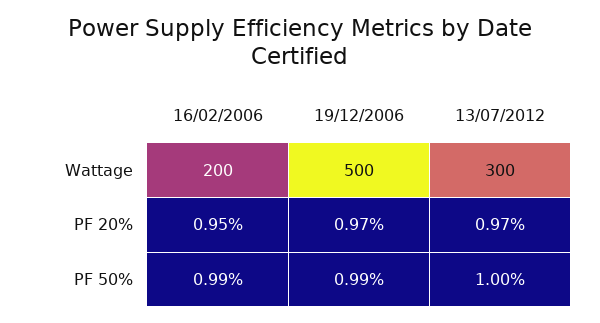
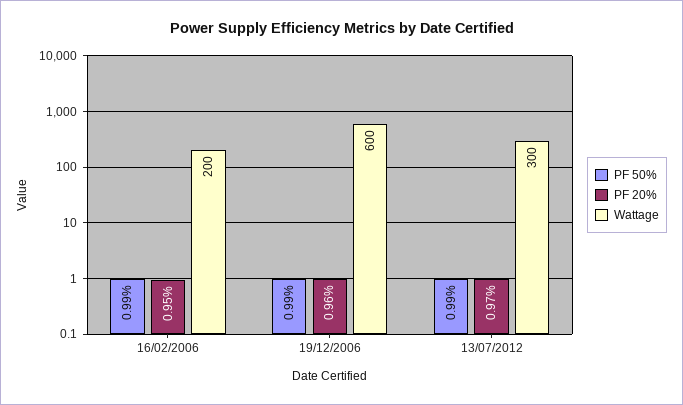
  {
    "Wattage": {
      "16/02/2006": 200,
-     "19/12/2006": 500,
+     "19/12/2006": 600,
      "13/07/2012": 300
    },
    "PF 20%": {
      "16/02/2006": 0.95,
-     "19/12/2006": 0.97,
+     "19/12/2006": 0.96,
      "13/07/2012": 0.97
    },
    "PF 50%": {
      "16/02/2006": 0.99,
      "19/12/2006": 0.99,
-     "13/07/2012": 1
+     "13/07/2012": 0.99
    }
  }

